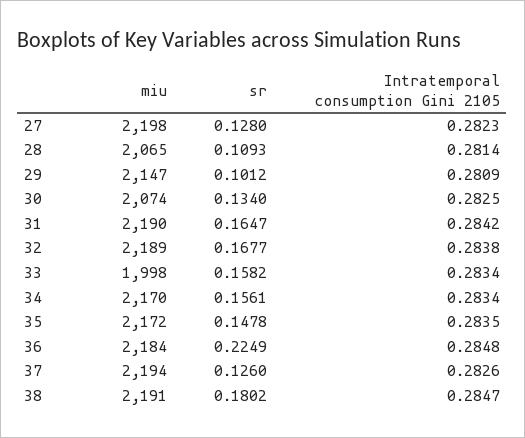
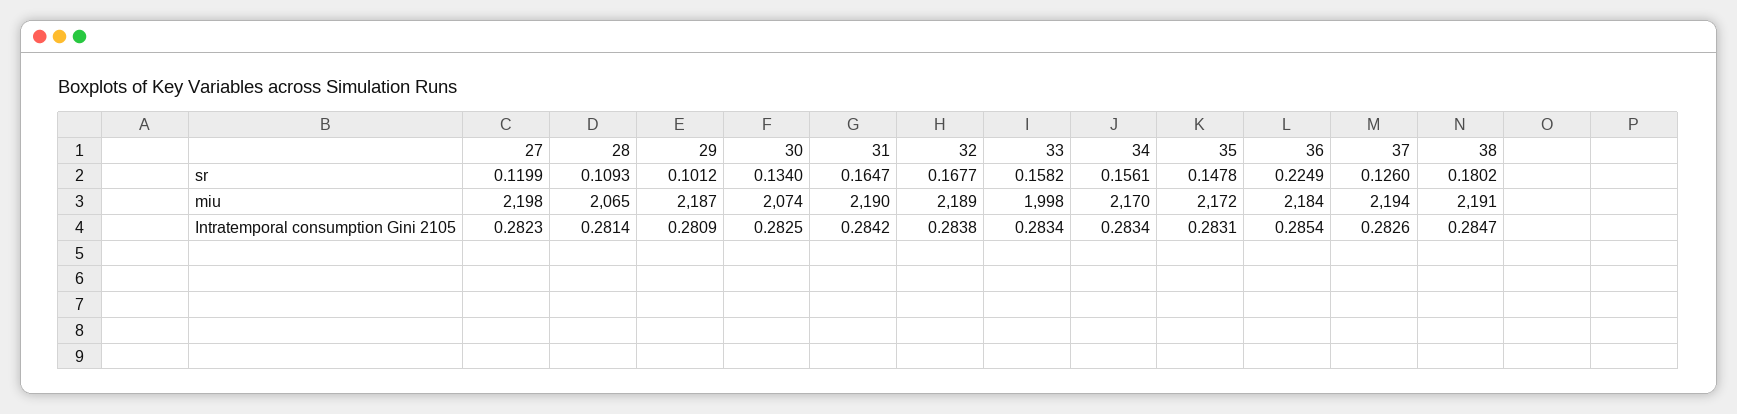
  {
    "miu": {
      "27": 2198,
      "28": 2065,
-     "29": 2147,
+     "29": 2187,
      "30": 2074,
      "31": 2190,
      "32": 2189,
      "33": 1998,
      "34": 2170,
      "35": 2172,
      "36": 2184,
      "37": 2194,
      "38": 2191
    },
    "sr": {
-     "27": 0.128,
+     "27": 0.1199,
      "28": 0.1093,
      "29": 0.1012,
      "30": 0.134,
      "31": 0.1647,
      "32": 0.1677,
      "33": 0.1582,
      "34": 0.1561,
      "35": 0.1478,
      "36": 0.2249,
      "37": 0.126,
      "38": 0.1802
    },
    "Intratemporal consumption Gini 2105": {
      "27": 0.2823,
      "28": 0.2814,
      "29": 0.2809,
      "30": 0.2825,
      "31": 0.2842,
      "32": 0.2838,
      "33": 0.2834,
      "34": 0.2834,
-     "35": 0.2835,
+     "35": 0.2831,
-     "36": 0.2848,
+     "36": 0.2854,
      "37": 0.2826,
      "38": 0.2847
    }
  }

